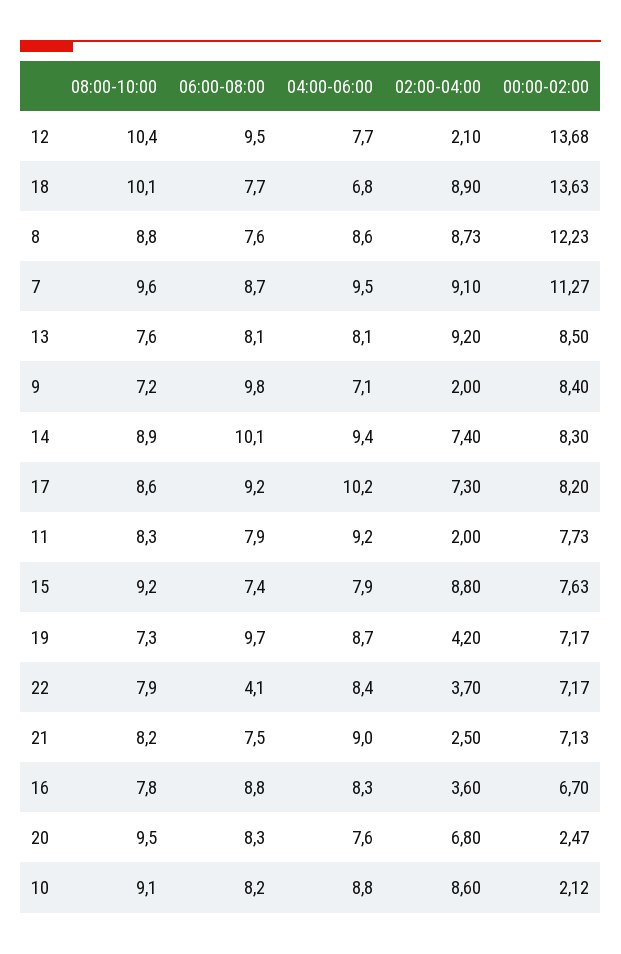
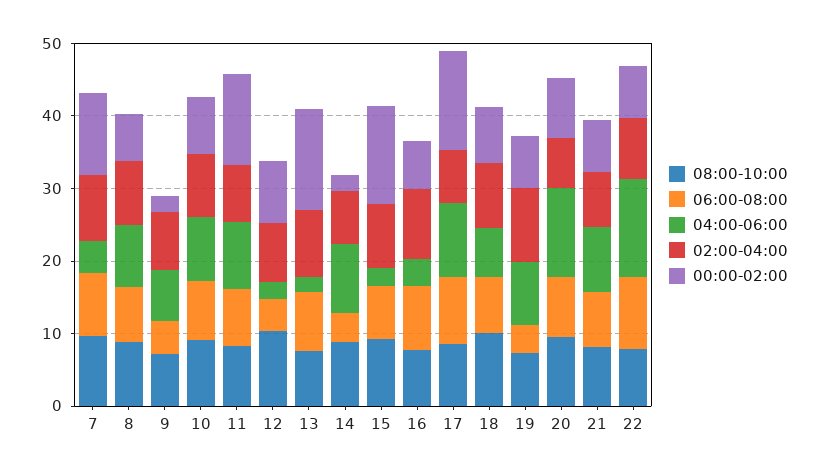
  {
    "08:00-10:00": {
      "12": 10.4,
      "18": 10.1,
      "8": 8.8,
      "7": 9.6,
      "13": 7.6,
      "9": 7.2,
      "14": 8.9,
      "17": 8.6,
      "11": 8.3,
      "15": 9.2,
      "19": 7.3,
      "22": 7.9,
      "21": 8.2,
      "16": 7.8,
      "20": 9.5,
      "10": 9.1
    },
    "06:00-08:00": {
-     "12": 9.5,
+     "12": 4,
      "18": 7.7,
      "8": 7.6,
      "7": 8.7,
      "13": 8.1,
-     "9": 9.8,
+     "9": 4,
-     "14": 10.1,
+     "14": 4,
      "17": 9.2,
      "11": 7.9,
      "15": 7.4,
-     "19": 9.7,
+     "19": 4,
-     "22": 4.1,
+     "22": 10,
      "21": 7.5,
      "16": 8.8,
      "20": 8.3,
      "10": 8.2
    },
    "04:00-06:00": {
-     "12": 7.7,
+     "12": 2,
      "18": 6.8,
      "8": 8.6,
-     "7": 9.5,
+     "7": 4,
-     "13": 8.1,
+     "13": 2,
      "9": 7.1,
      "14": 9.4,
      "17": 10.2,
      "11": 9.2,
-     "15": 7.9,
+     "15": 2,
      "19": 8.7,
-     "22": 8.4,
+     "22": 14,
      "21": 9,
-     "16": 8.3,
+     "16": 4,
-     "20": 7.6,
+     "20": 12,
      "10": 8.8
    },
    "02:00-04:00": {
-     "12": 2.1,
+     "12": 8,
      "18": 8.9,
      "8": 8.73,
      "7": 9.1,
      "13": 9.2,
-     "9": 2,
+     "9": 8,
      "14": 7.4,
      "17": 7.3,
-     "11": 2,
+     "11": 8,
      "15": 8.8,
-     "19": 4.2,
+     "19": 10,
-     "22": 3.7,
+     "22": 8,
-     "21": 2.5,
+     "21": 8,
-     "16": 3.6,
+     "16": 10,
      "20": 6.8,
      "10": 8.6
    },
    "00:00-02:00": {
-     "12": 13.68,
+     "12": 8,
-     "18": 13.63,
+     "18": 8,
-     "8": 12.23,
+     "8": 6,
      "7": 11.27,
-     "13": 8.5,
+     "13": 14,
-     "9": 8.4,
+     "9": 2,
-     "14": 8.3,
+     "14": 2,
-     "17": 8.2,
+     "17": 14,
-     "11": 7.73,
+     "11": 12,
-     "15": 7.63,
+     "15": 14,
      "19": 7.17,
      "22": 7.17,
      "21": 7.13,
      "16": 6.7,
-     "20": 2.47,
+     "20": 8,
-     "10": 2.12
+     "10": 8
    }
  }

